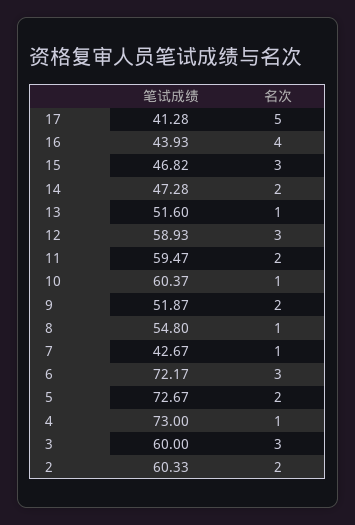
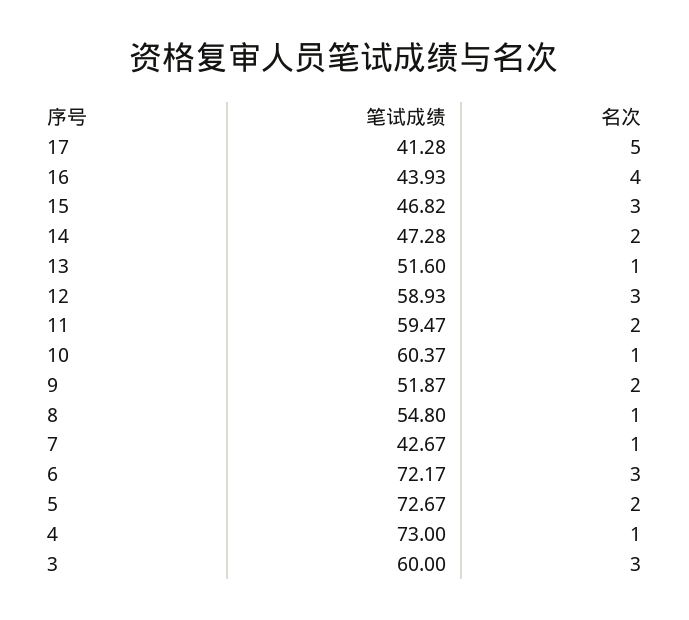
  {
    "笔试成绩": {
      "17": 41.28,
      "16": 43.93,
      "15": 46.82,
      "14": 47.28,
      "13": 51.6,
      "12": 58.93,
      "11": 59.47,
      "10": 60.37,
      "9": 51.87,
      "8": 54.8,
      "7": 42.67,
      "6": 72.17,
      "5": 72.67,
      "4": 73,
-     "3": 60,
+     "3": 60
-     "2": 60.33
    },
    "名次": {
      "17": 5,
      "16": 4,
      "15": 3,
      "14": 2,
      "13": 1,
      "12": 3,
      "11": 2,
      "10": 1,
      "9": 2,
      "8": 1,
      "7": 1,
      "6": 3,
      "5": 2,
      "4": 1,
-     "3": 3,
+     "3": 3
-     "2": 2
    }
  }

